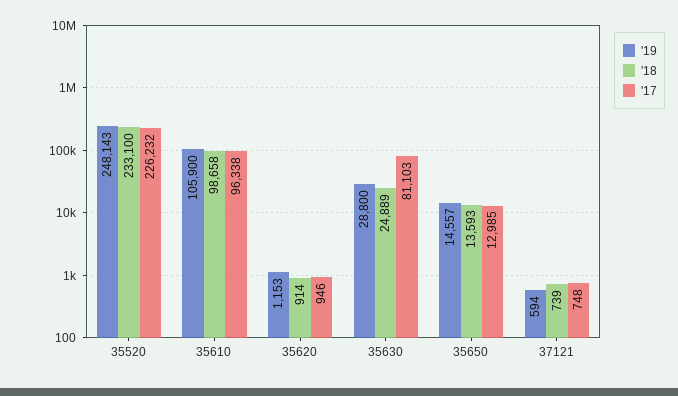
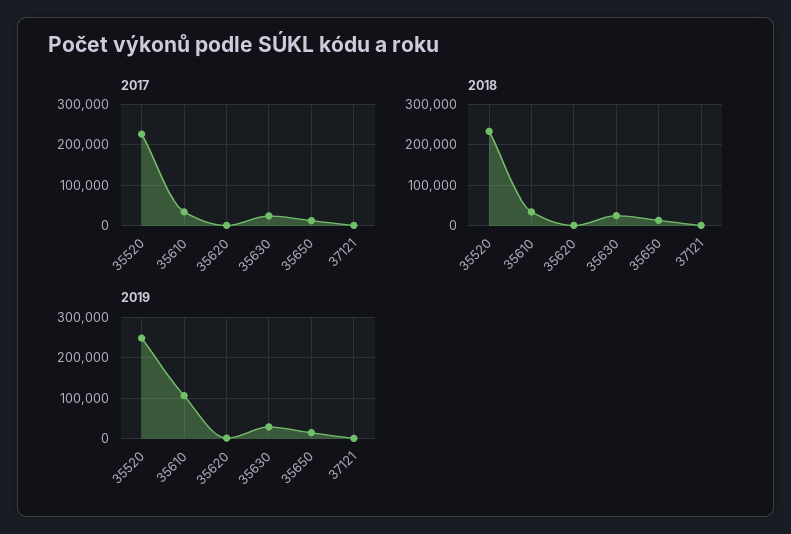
  {
    "'19": {
      "35520": 248143,
      "35610": 105900,
      "35620": 1153,
      "35630": 28800,
      "35650": 14557,
      "37121": 594
    },
    "'18": {
      "35520": 233100,
-     "35610": 98658,
+     "35610": 40000,
      "35620": 914,
      "35630": 24889,
      "35650": 13593,
      "37121": 739
    },
    "'17": {
      "35520": 226232,
-     "35610": 96338,
+     "35610": 40000,
      "35620": 946,
-     "35630": 81103,
+     "35630": 20000,
      "35650": 12985,
      "37121": 748
    }
  }

